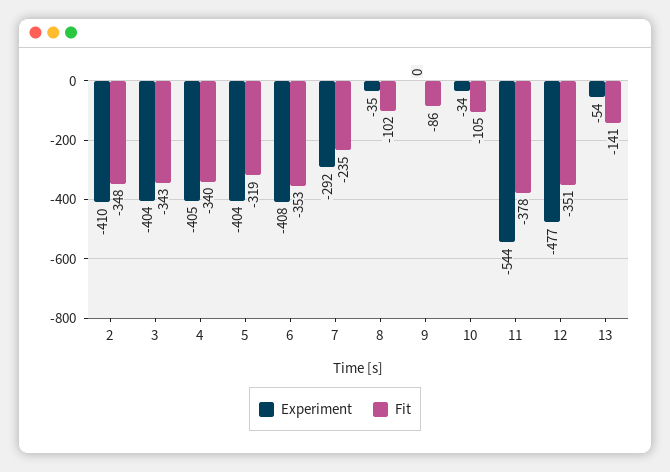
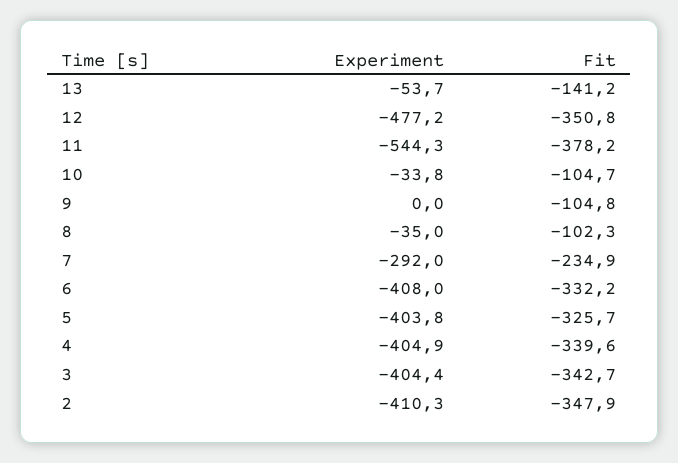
  {
    "Experiment": {
      "2": -410.3,
      "3": -404.4,
      "4": -404.9,
      "5": -403.8,
      "6": -408,
      "7": -292,
      "8": -35,
      "9": 0,
      "10": -33.8,
      "11": -544.3,
      "12": -477.2,
      "13": -53.7
    },
    "Fit": {
      "2": -347.9,
      "3": -342.7,
      "4": -339.6,
-     "5": -319,
+     "5": -325.7,
-     "6": -353,
+     "6": -332.2,
      "7": -234.9,
      "8": -102.3,
-     "9": -86,
+     "9": -104.8,
      "10": -104.7,
      "11": -378.2,
      "12": -350.8,
      "13": -141.2
    }
  }

